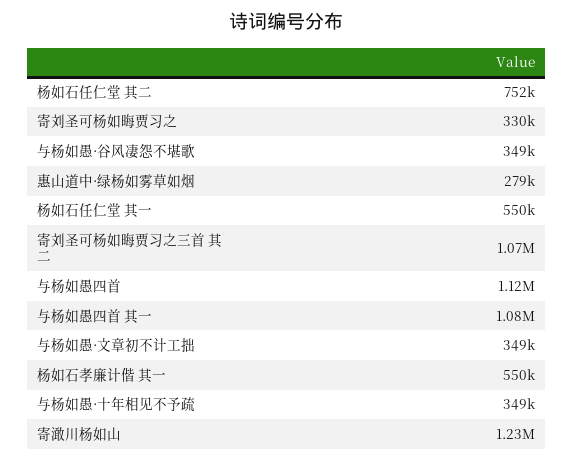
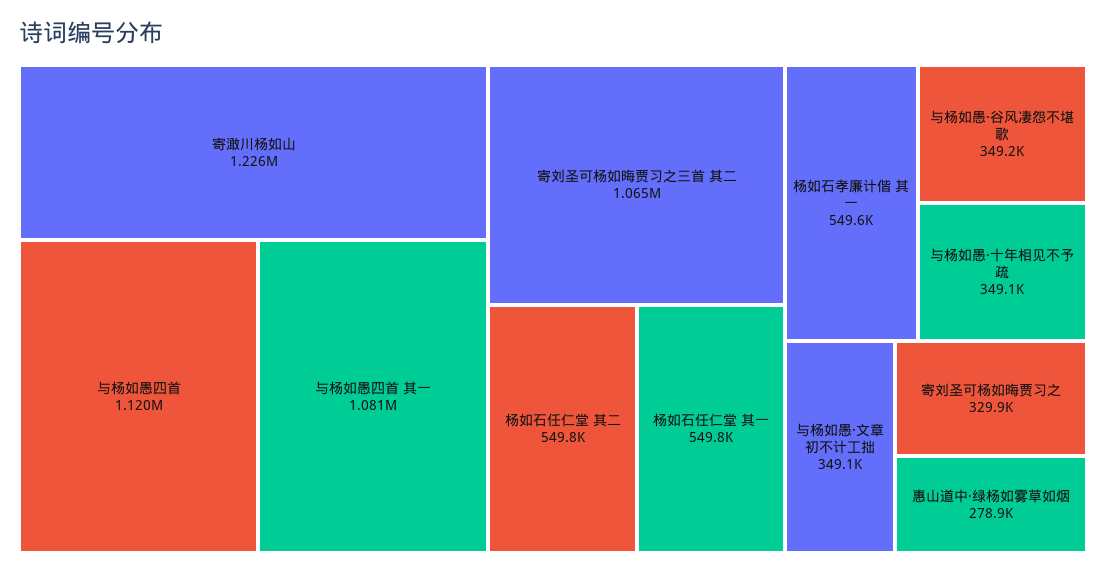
  {
-   "杨如石任仁堂 其二": 752000,
+   "杨如石任仁堂 其二": 549800,
    "寄刘圣可杨如晦贾习之": 329900,
    "与杨如愚·谷风凄怨不堪歌": 349200,
    "惠山道中·绿杨如雾草如烟": 278900,
    "杨如石任仁堂 其一": 549800,
    "寄刘圣可杨如晦贾习之三首 其二": 1065000,
    "与杨如愚四首": 1120000,
    "与杨如愚四首 其一": 1081000,
    "与杨如愚·文章初不计工拙": 349100,
    "杨如石孝廉计偕 其一": 549600,
    "与杨如愚·十年相见不予疏": 349100,
    "寄澉川杨如山": 1226000
  }

